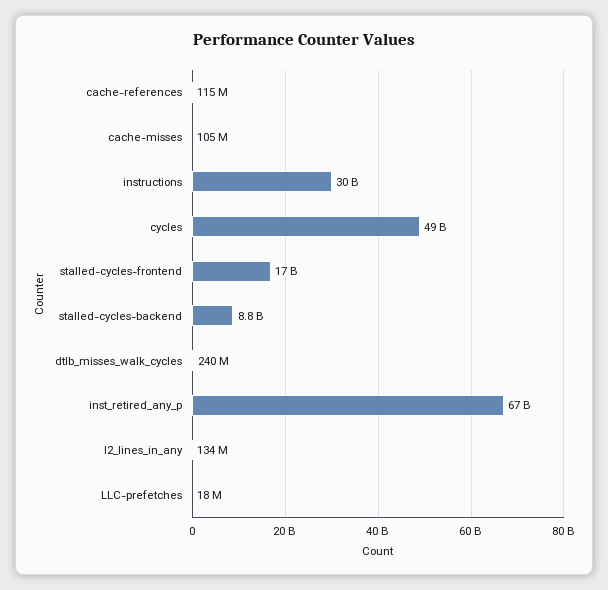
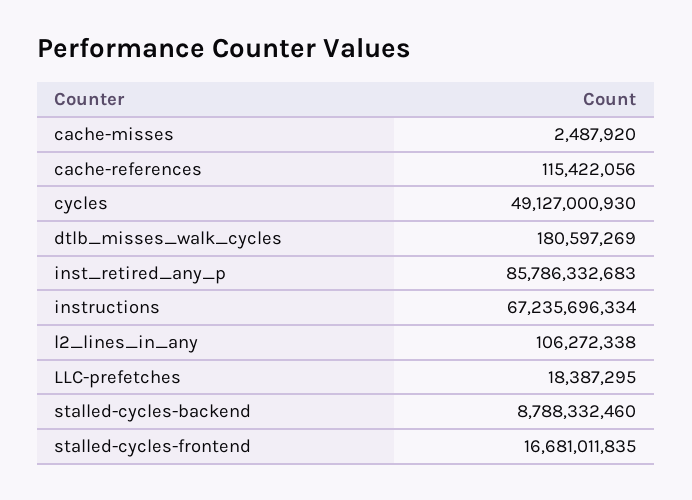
  {
    "cache-references": 115422056,
-   "cache-misses": 105000000,
+   "cache-misses": 2487920,
-   "instructions": 30000000000,
+   "instructions": 67235696334,
    "cycles": 49127000930,
    "stalled-cycles-frontend": 16681011835,
    "stalled-cycles-backend": 8788332460,
-   "dtlb_misses_walk_cycles": 240000000,
+   "dtlb_misses_walk_cycles": 180597269,
-   "inst_retired_any_p": 67000000000,
+   "inst_retired_any_p": 85786332683,
-   "l2_lines_in_any": 134000000,
+   "l2_lines_in_any": 106272338,
    "LLC-prefetches": 18387295
  }

